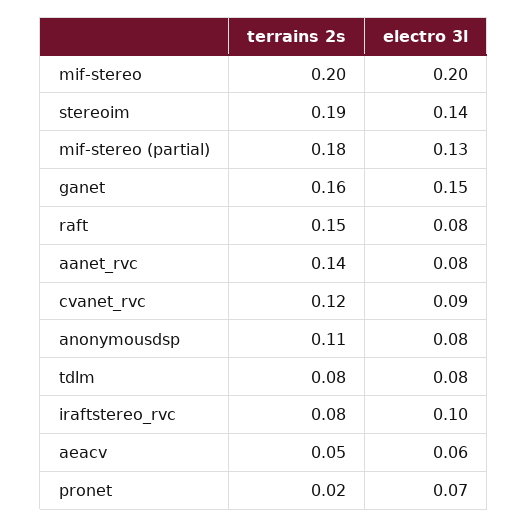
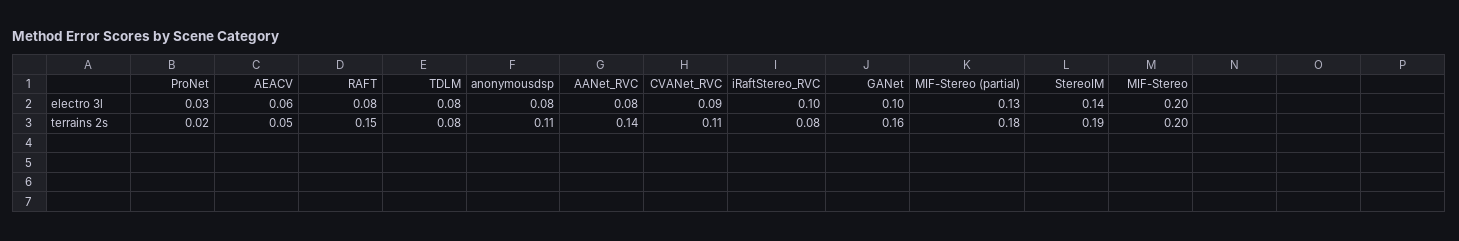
  {
    "terrains 2s": {
      "mif-stereo": 0.2,
      "stereoim": 0.19,
      "mif-stereo (partial)": 0.18,
      "ganet": 0.16,
      "raft": 0.15,
      "aanet_rvc": 0.14,
-     "cvanet_rvc": 0.12,
+     "cvanet_rvc": 0.11,
      "anonymousdsp": 0.11,
      "tdlm": 0.08,
      "iraftstereo_rvc": 0.08,
      "aeacv": 0.05,
      "pronet": 0.02
    },
    "electro 3l": {
      "mif-stereo": 0.2,
      "stereoim": 0.14,
      "mif-stereo (partial)": 0.13,
-     "ganet": 0.15,
+     "ganet": 0.1,
      "raft": 0.08,
      "aanet_rvc": 0.08,
      "cvanet_rvc": 0.09,
      "anonymousdsp": 0.08,
      "tdlm": 0.08,
      "iraftstereo_rvc": 0.1,
      "aeacv": 0.06,
-     "pronet": 0.07
+     "pronet": 0.03
    }
  }

